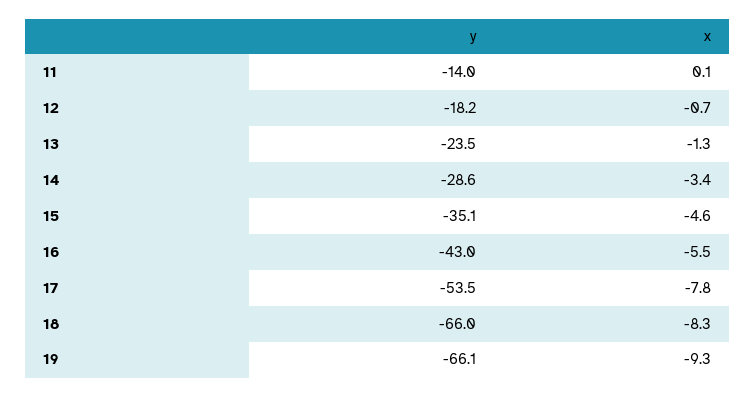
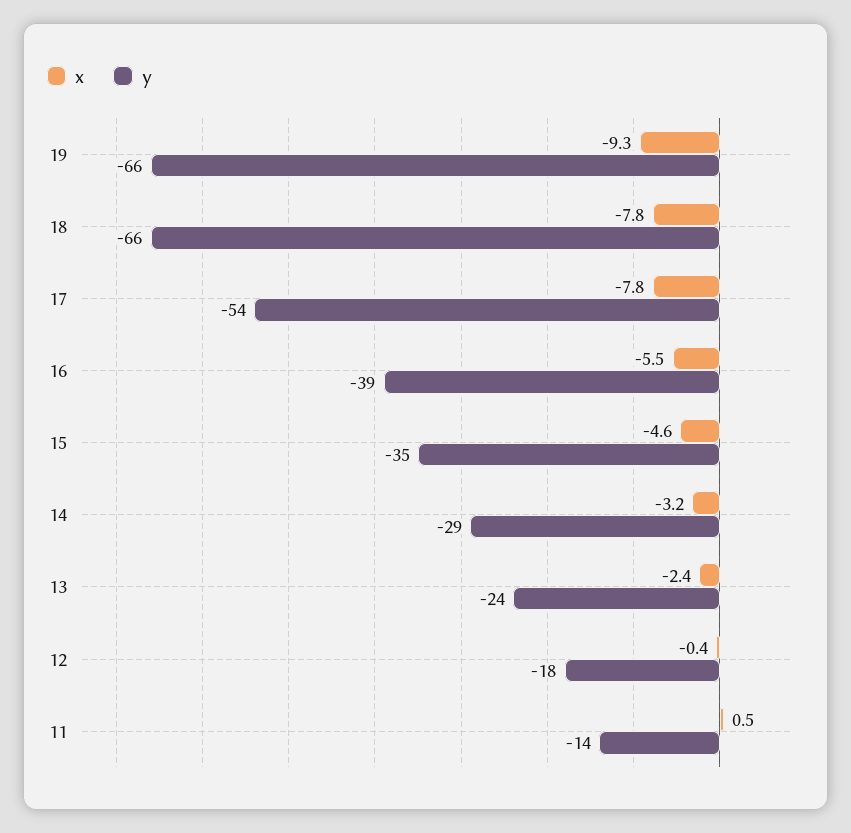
  {
    "y": {
      "11": -14,
      "12": -18.2,
      "13": -23.5,
      "14": -28.6,
      "15": -35.1,
-     "16": -43,
+     "16": -39,
      "17": -53.5,
      "18": -66,
      "19": -66.1
    },
    "x": {
-     "11": 0.1,
+     "11": 0.5,
-     "12": -0.7,
+     "12": -0.4,
-     "13": -1.3,
+     "13": -2.4,
-     "14": -3.4,
+     "14": -3.2,
      "15": -4.6,
      "16": -5.5,
      "17": -7.8,
-     "18": -8.3,
+     "18": -7.8,
      "19": -9.3
    }
  }

